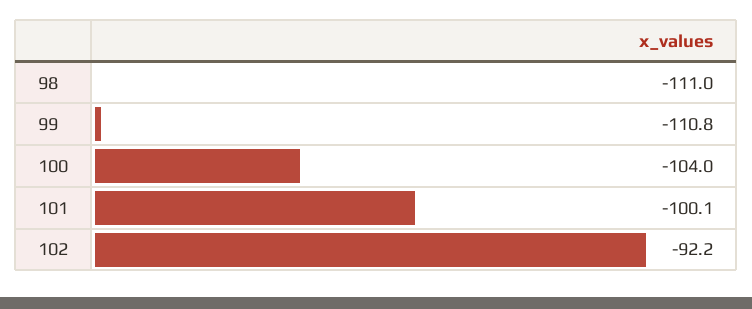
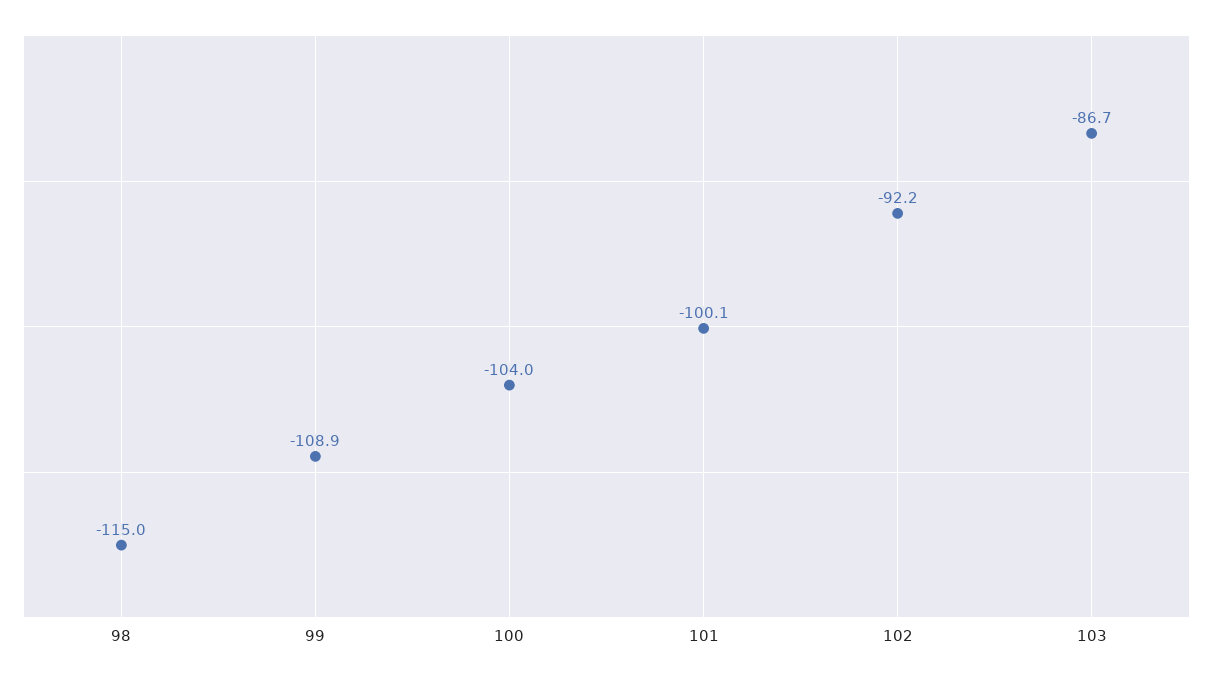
  {
-   "98": -111,
+   "98": -115,
-   "99": -110.8,
+   "99": -108.9,
    "100": -104,
    "101": -100.1,
-   "102": -92.2
+   "102": -92.2,
+   "103": -86.7
  }

